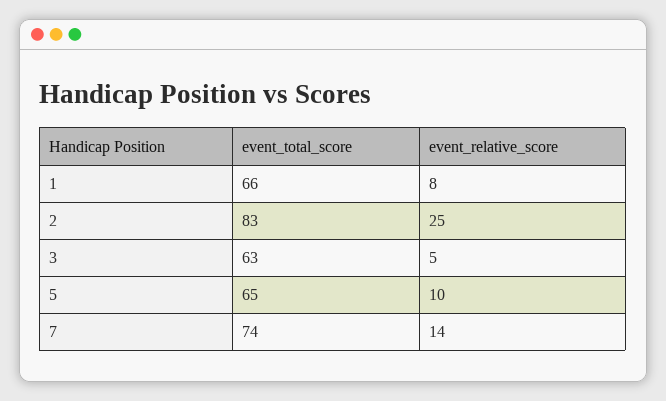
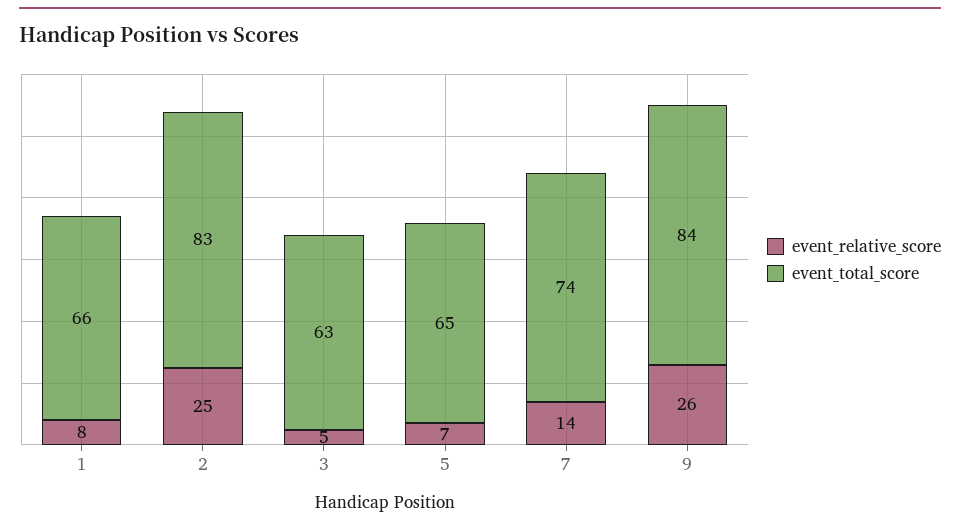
  {
    "event_total_score": {
      "1": 66,
      "2": 83,
      "3": 63,
      "5": 65,
-     "7": 74
+     "7": 74,
+     "9": 84
    },
    "event_relative_score": {
      "1": 8,
      "2": 25,
      "3": 5,
-     "5": 10,
+     "5": 7,
-     "7": 14
+     "7": 14,
+     "9": 26
    }
  }

